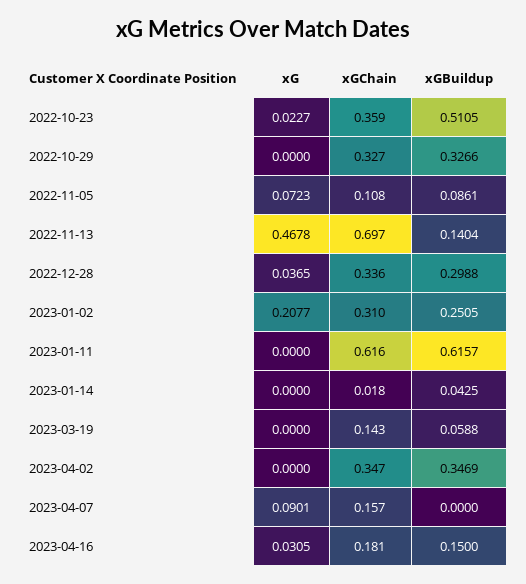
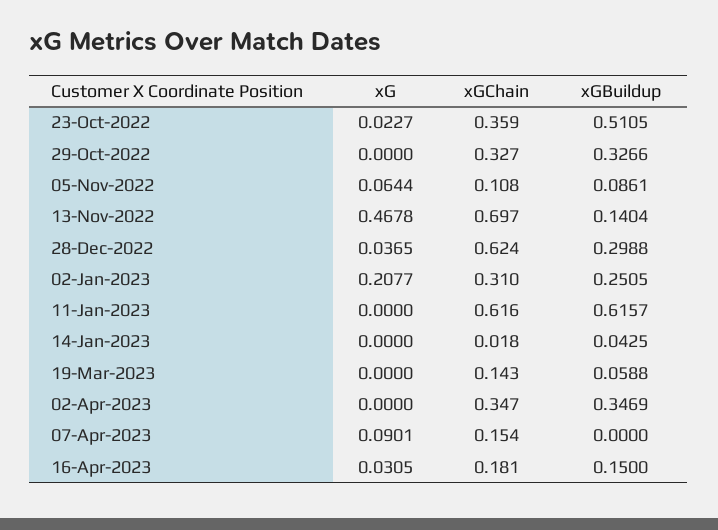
  {
    "xG": {
      "2022-10-23": 0.0227,
      "2022-10-29": 0,
-     "2022-11-05": 0.0723,
+     "2022-11-05": 0.0644,
      "2022-11-13": 0.4678,
      "2022-12-28": 0.0365,
      "2023-01-02": 0.2077,
      "2023-01-11": 0,
      "2023-01-14": 0,
      "2023-03-19": 0,
      "2023-04-02": 0,
      "2023-04-07": 0.0901,
      "2023-04-16": 0.0305
    },
    "xGChain": {
      "2022-10-23": 0.359,
      "2022-10-29": 0.327,
      "2022-11-05": 0.108,
      "2022-11-13": 0.697,
-     "2022-12-28": 0.336,
+     "2022-12-28": 0.624,
      "2023-01-02": 0.31,
      "2023-01-11": 0.616,
      "2023-01-14": 0.018,
      "2023-03-19": 0.143,
      "2023-04-02": 0.347,
-     "2023-04-07": 0.157,
+     "2023-04-07": 0.154,
      "2023-04-16": 0.181
    },
    "xGBuildup": {
      "2022-10-23": 0.5105,
      "2022-10-29": 0.3266,
      "2022-11-05": 0.0861,
      "2022-11-13": 0.1404,
      "2022-12-28": 0.2988,
      "2023-01-02": 0.2505,
      "2023-01-11": 0.6157,
      "2023-01-14": 0.0425,
      "2023-03-19": 0.0588,
      "2023-04-02": 0.3469,
      "2023-04-07": 0,
      "2023-04-16": 0.15
    }
  }

